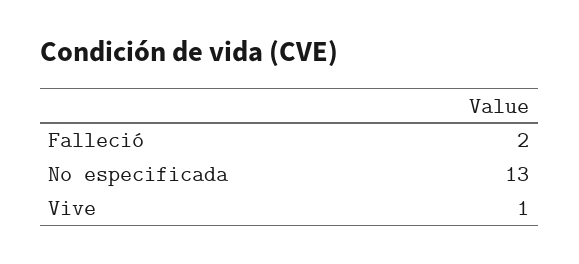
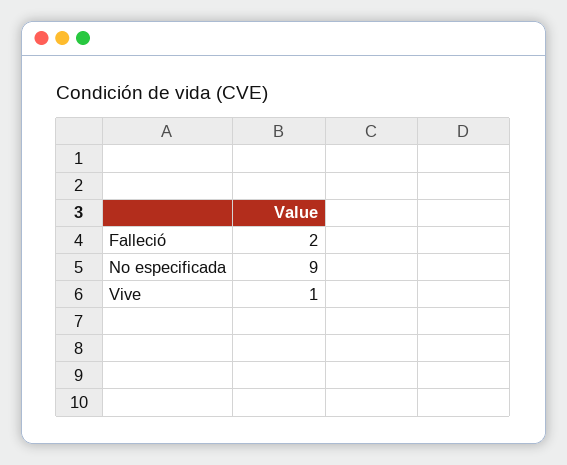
  {
    "Falleció": 2,
-   "No especificada": 13,
+   "No especificada": 9,
    "Vive": 1
  }

